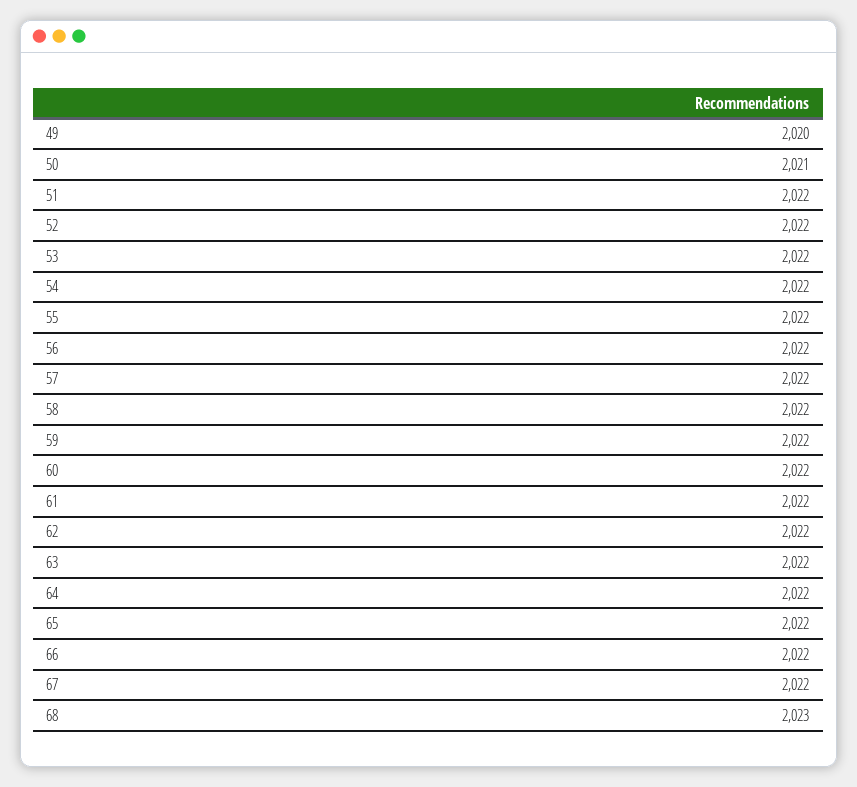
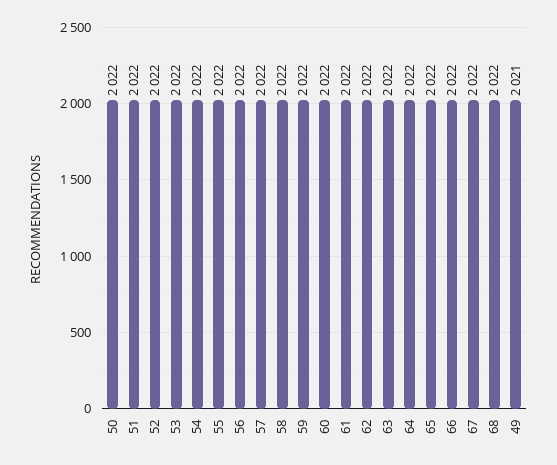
  {
-   "49": 2020,
+   "49": 2021,
-   "50": 2021,
+   "50": 2022,
    "51": 2022,
    "52": 2022,
    "53": 2022,
    "54": 2022,
    "55": 2022,
    "56": 2022,
    "57": 2022,
    "58": 2022,
    "59": 2022,
    "60": 2022,
    "61": 2022,
    "62": 2022,
    "63": 2022,
    "64": 2022,
    "65": 2022,
    "66": 2022,
    "67": 2022,
-   "68": 2023
+   "68": 2022
  }

